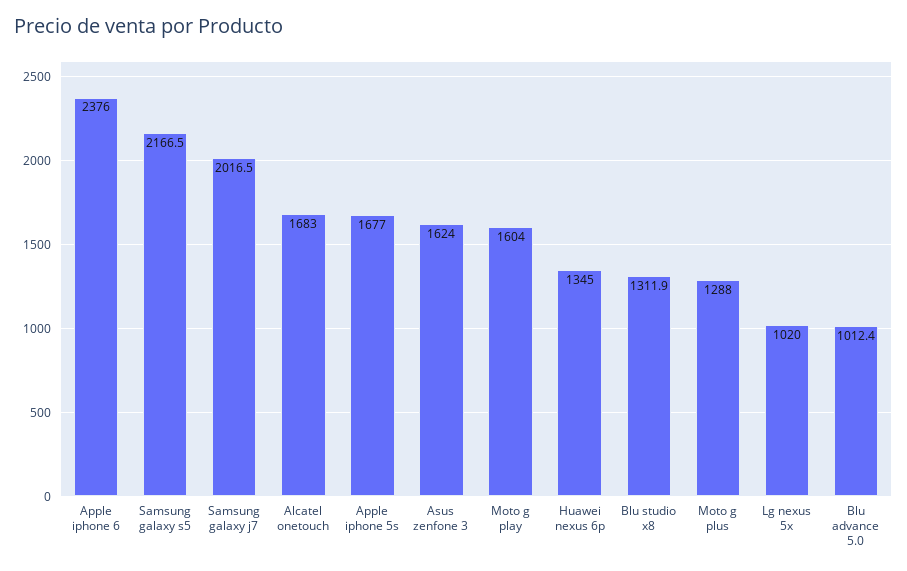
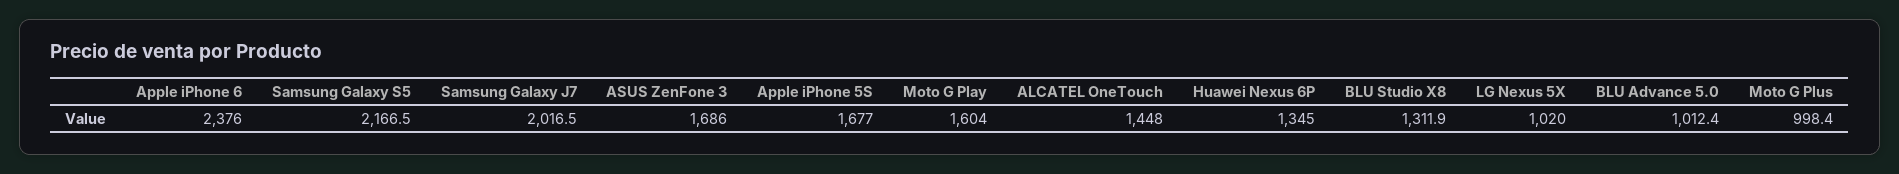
  {
    "Apple iphone 6": 2376,
    "Samsung galaxy s5": 2166.5,
    "Samsung galaxy j7": 2016.5,
-   "Alcatel onetouch": 1683,
+   "Alcatel onetouch": 1448,
    "Apple iphone 5s": 1677,
-   "Asus zenfone 3": 1624,
+   "Asus zenfone 3": 1686,
    "Moto g play": 1604,
    "Huawei nexus 6p": 1345,
    "Blu studio x8": 1311.9,
-   "Moto g plus": 1288,
+   "Moto g plus": 998.4,
    "Lg nexus 5x": 1020,
    "Blu advance 5.0": 1012.4
  }

